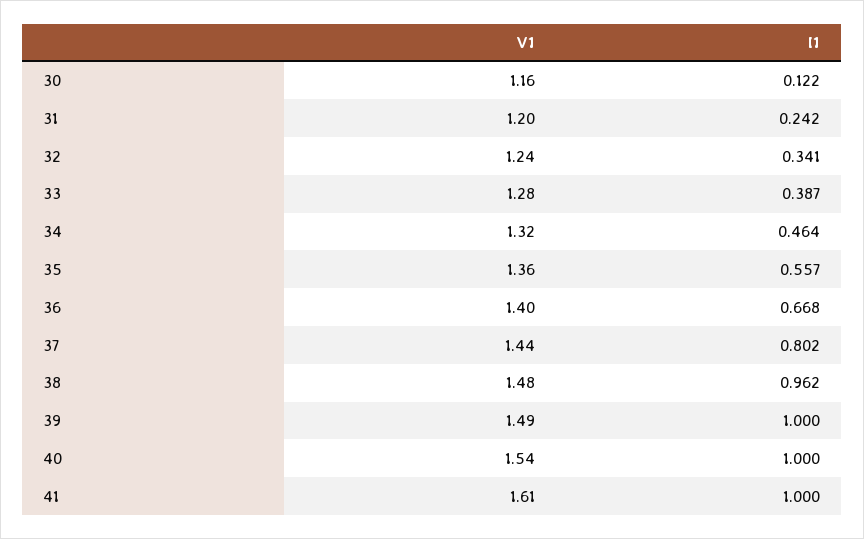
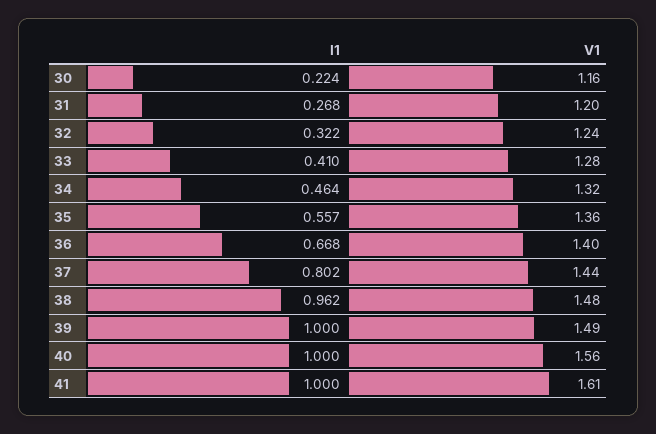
  {
    "V1": {
      "30": 1.16,
      "31": 1.2,
      "32": 1.24,
      "33": 1.28,
      "34": 1.32,
      "35": 1.36,
      "36": 1.4,
      "37": 1.44,
      "38": 1.48,
      "39": 1.49,
-     "40": 1.54,
+     "40": 1.56,
      "41": 1.61
    },
    "I1": {
-     "30": 0.122,
+     "30": 0.224,
-     "31": 0.242,
+     "31": 0.268,
-     "32": 0.341,
+     "32": 0.322,
-     "33": 0.387,
+     "33": 0.41,
      "34": 0.464,
      "35": 0.557,
      "36": 0.668,
      "37": 0.802,
      "38": 0.962,
      "39": 1,
      "40": 1,
      "41": 1
    }
  }

